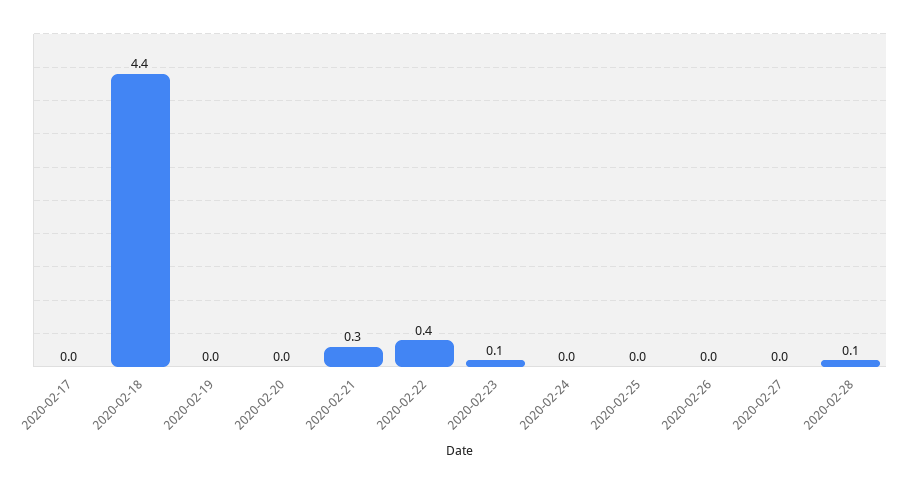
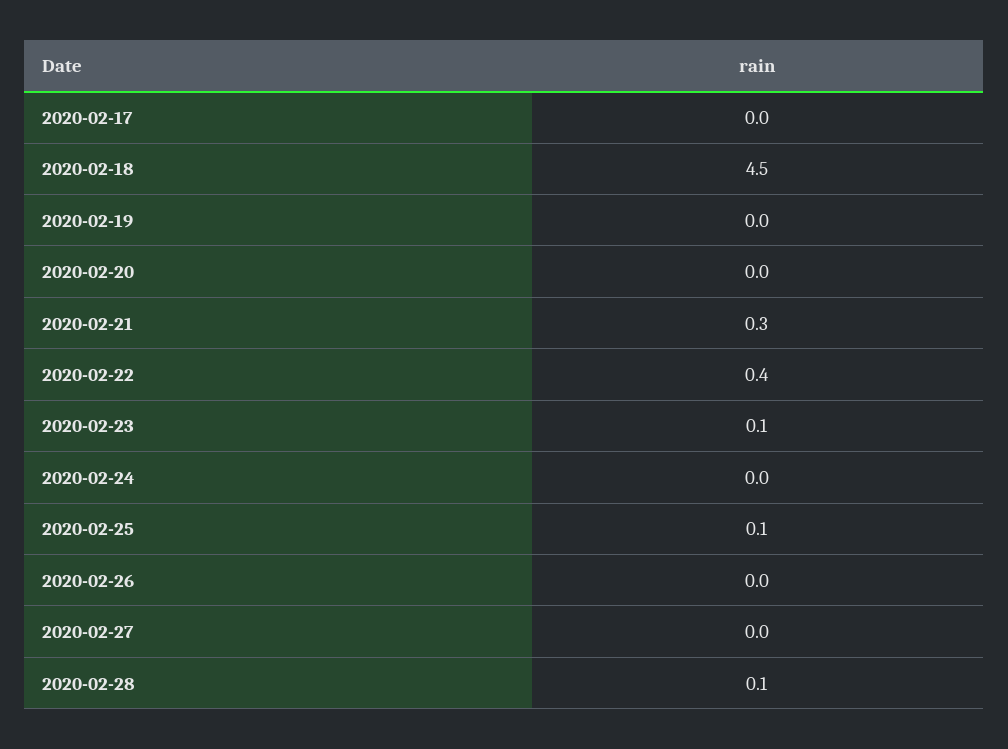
  {
    "2020-02-17": 0,
-   "2020-02-18": 4.4,
+   "2020-02-18": 4.5,
    "2020-02-19": 0,
    "2020-02-20": 0,
    "2020-02-21": 0.3,
    "2020-02-22": 0.4,
    "2020-02-23": 0.1,
    "2020-02-24": 0,
-   "2020-02-25": 0,
+   "2020-02-25": 0.1,
    "2020-02-26": 0,
    "2020-02-27": 0,
    "2020-02-28": 0.1
  }

